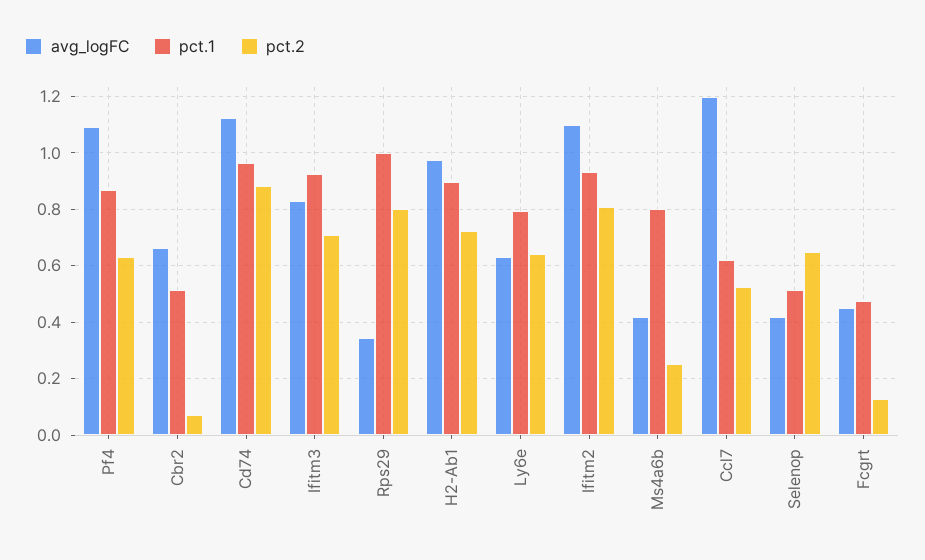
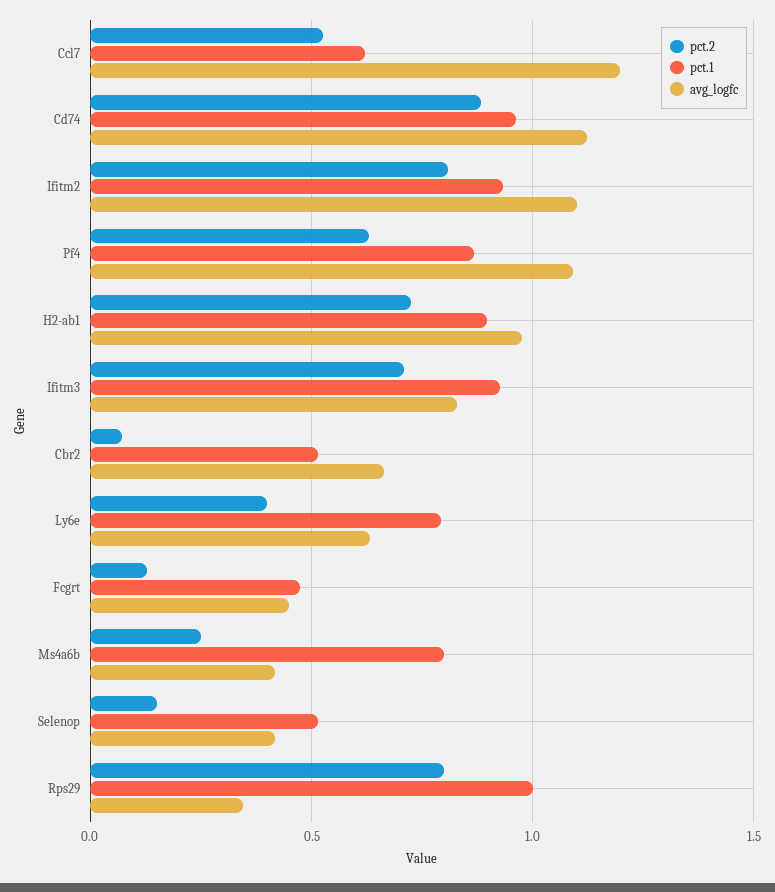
  {
    "avg_logFC": {
      "Pf4": 1.1,
      "Cbr2": 0.675,
      "Cd74": 1.125,
      "Ifitm3": 0.825,
      "Rps29": 0.35,
      "H2-Ab1": 0.975,
      "Ly6e": 0.625,
      "Ifitm2": 1.1,
      "Ms4a6b": 0.425,
      "Ccl7": 1.2,
      "Selenop": 0.425,
      "Fcgrt": 0.45
    },
    "pct.1": {
      "Pf4": 0.875,
      "Cbr2": 0.525,
      "Cd74": 0.975,
      "Ifitm3": 0.925,
      "Rps29": 1,
      "H2-Ab1": 0.9,
      "Ly6e": 0.8,
      "Ifitm2": 0.925,
      "Ms4a6b": 0.8,
      "Ccl7": 0.625,
      "Selenop": 0.525,
      "Fcgrt": 0.475
    },
    "pct.2": {
      "Pf4": 0.625,
      "Cbr2": 0.075,
      "Cd74": 0.875,
      "Ifitm3": 0.7,
      "Rps29": 0.8,
      "H2-Ab1": 0.725,
-     "Ly6e": 0.65,
+     "Ly6e": 0.4,
      "Ifitm2": 0.8,
      "Ms4a6b": 0.25,
      "Ccl7": 0.525,
-     "Selenop": 0.65,
+     "Selenop": 0.15,
      "Fcgrt": 0.125
    }
  }

